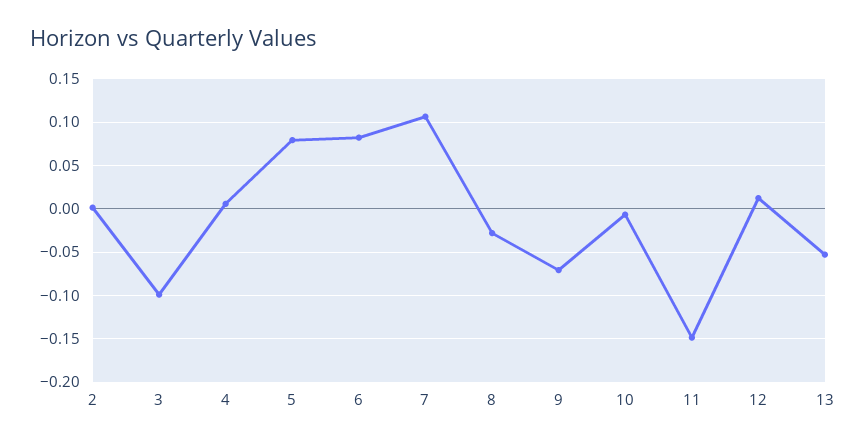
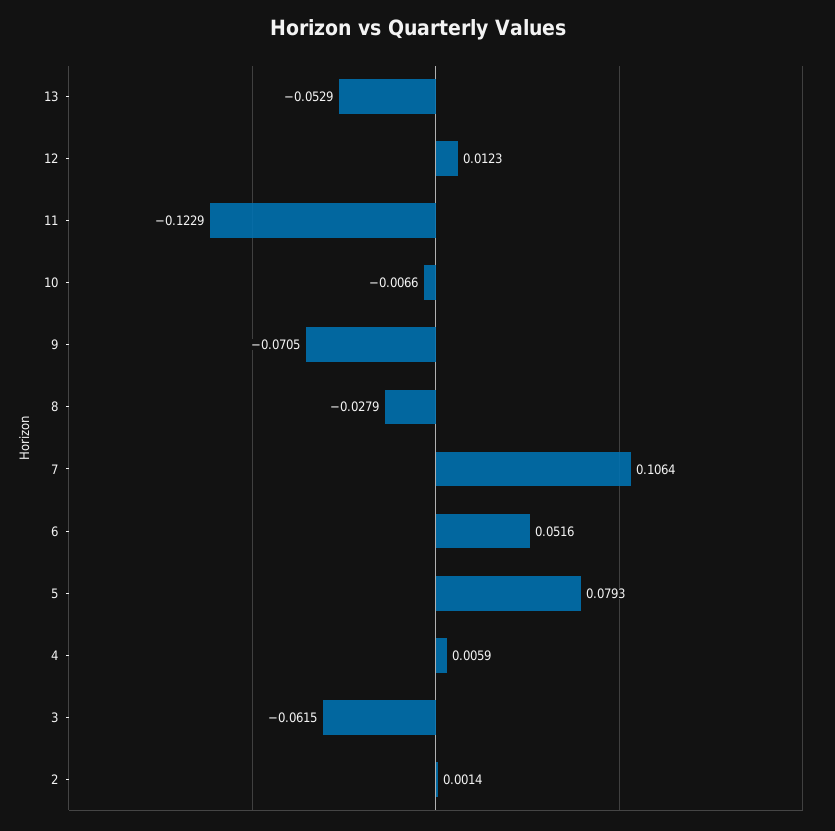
  {
    "2": 0.0014,
-   "3": -0.1,
+   "3": -0.0615,
    "4": 0.0059,
    "5": 0.0793,
-   "6": 0.08,
+   "6": 0.0516,
    "7": 0.1064,
    "8": -0.0279,
    "9": -0.0705,
    "10": -0.0066,
-   "11": -0.15,
+   "11": -0.1229,
    "12": 0.0123,
    "13": -0.0529
  }

